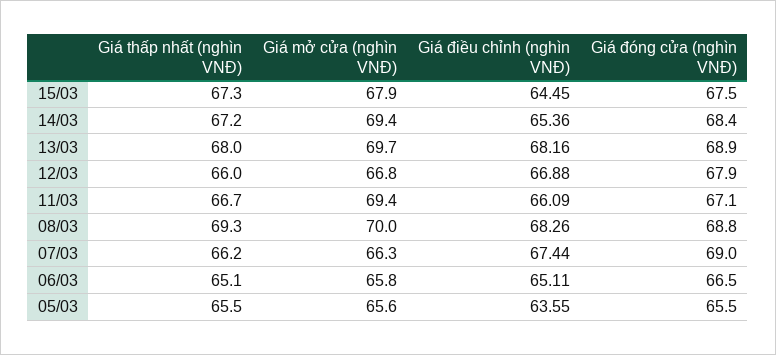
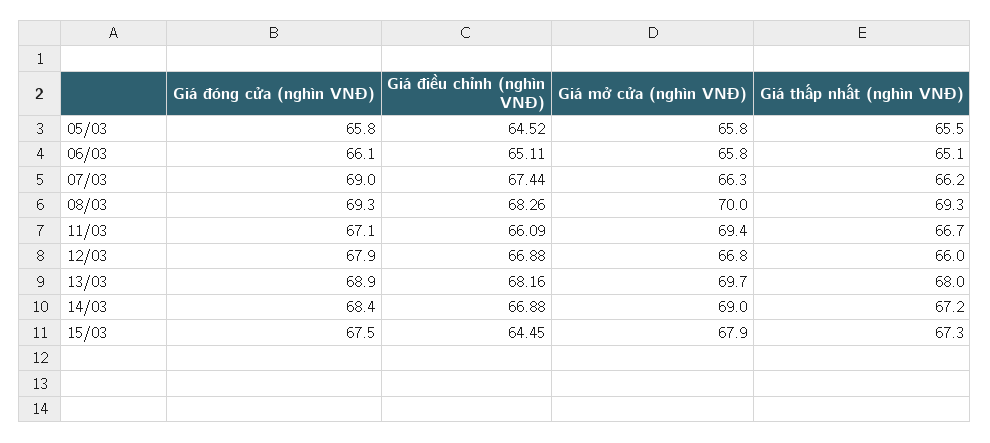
  {
    "Giá thấp nhất (nghìn VNĐ)": {
      "15/03": 67.3,
      "14/03": 67.2,
      "13/03": 68,
      "12/03": 66,
      "11/03": 66.7,
      "08/03": 69.3,
      "07/03": 66.2,
      "06/03": 65.1,
      "05/03": 65.5
    },
    "Giá mở cửa (nghìn VNĐ)": {
      "15/03": 67.9,
-     "14/03": 69.4,
+     "14/03": 69,
      "13/03": 69.7,
      "12/03": 66.8,
      "11/03": 69.4,
      "08/03": 70,
      "07/03": 66.3,
      "06/03": 65.8,
-     "05/03": 65.6
+     "05/03": 65.8
    },
    "Giá điều chỉnh (nghìn VNĐ)": {
      "15/03": 64.45,
-     "14/03": 65.36,
+     "14/03": 66.88,
      "13/03": 68.16,
      "12/03": 66.88,
      "11/03": 66.09,
      "08/03": 68.26,
      "07/03": 67.44,
      "06/03": 65.11,
-     "05/03": 63.55
+     "05/03": 64.52
    },
    "Giá đóng cửa (nghìn VNĐ)": {
      "15/03": 67.5,
      "14/03": 68.4,
      "13/03": 68.9,
      "12/03": 67.9,
      "11/03": 67.1,
-     "08/03": 68.8,
+     "08/03": 69.3,
      "07/03": 69,
-     "06/03": 66.5,
+     "06/03": 66.1,
-     "05/03": 65.5
+     "05/03": 65.8
    }
  }

